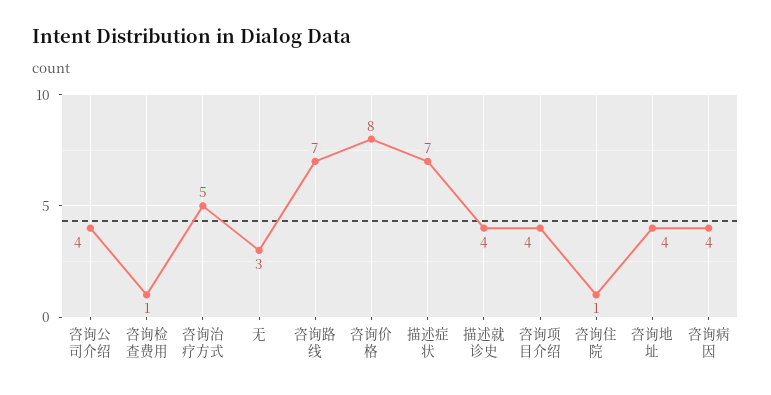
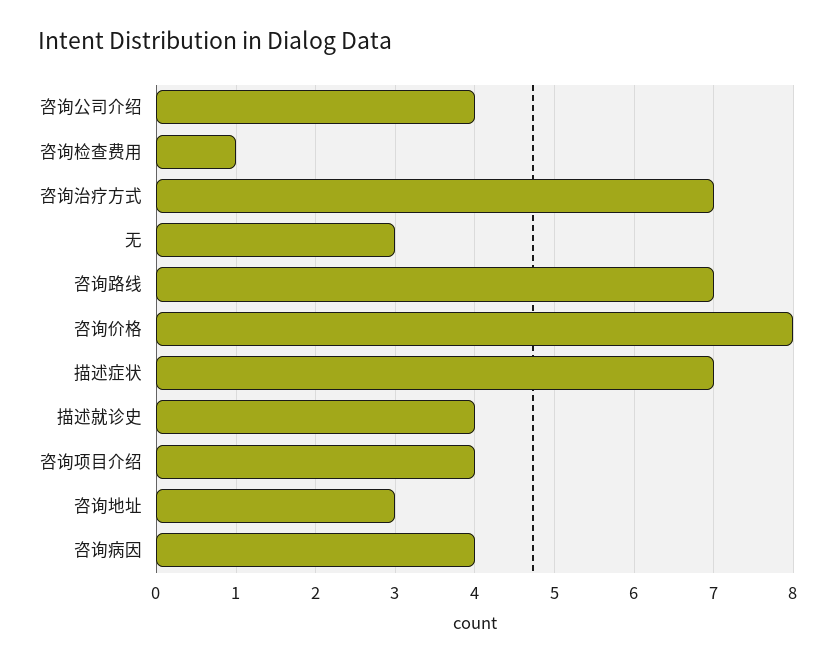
  {
    "咨询公司介绍": 4,
    "咨询检查费用": 1,
-   "咨询治疗方式": 5,
+   "咨询治疗方式": 7,
    "无": 3,
    "咨询路线": 7,
    "咨询价格": 8,
    "描述症状": 7,
    "描述就诊史": 4,
    "咨询项目介绍": 4,
-   "咨询住院": 1,
-   "咨询地址": 4,
+   "咨询地址": 3,
    "咨询病因": 4
  }

